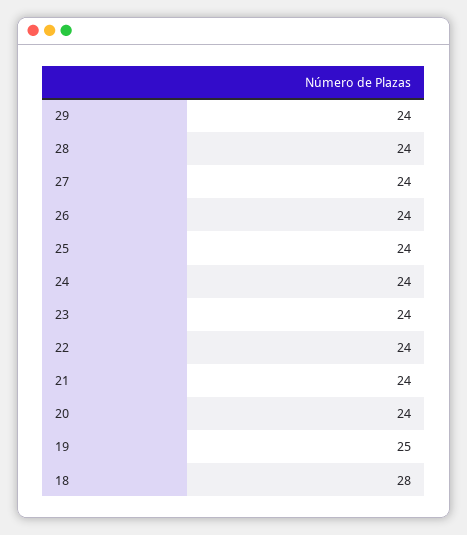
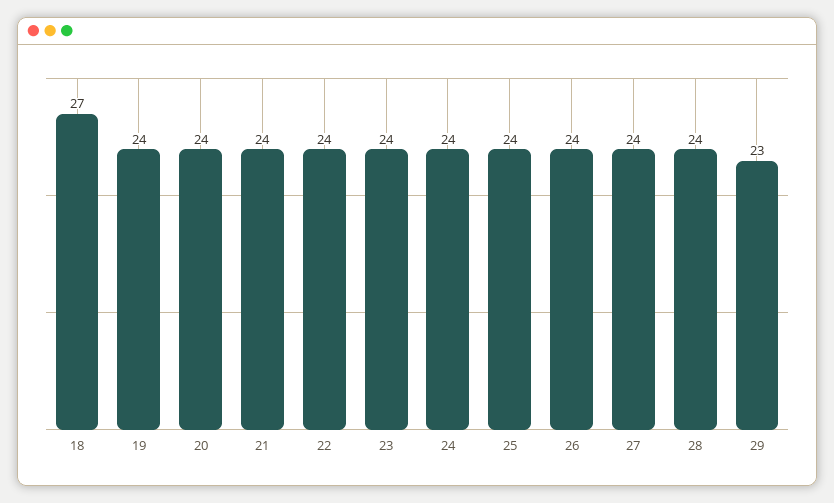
  {
-   "29": 24,
+   "29": 23,
    "28": 24,
    "27": 24,
    "26": 24,
    "25": 24,
    "24": 24,
    "23": 24,
    "22": 24,
    "21": 24,
    "20": 24,
-   "19": 25,
+   "19": 24,
-   "18": 28
+   "18": 27
  }

